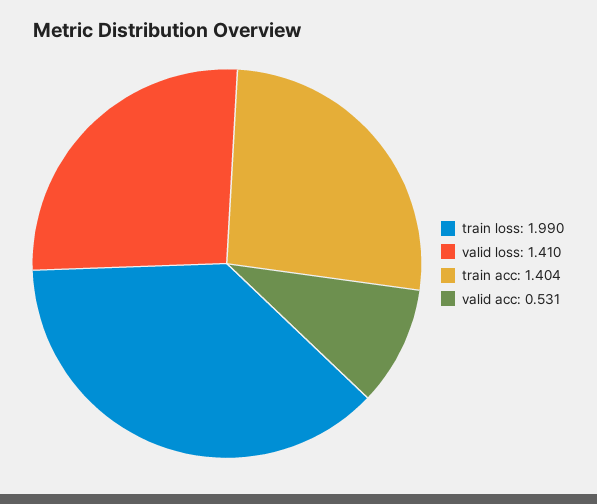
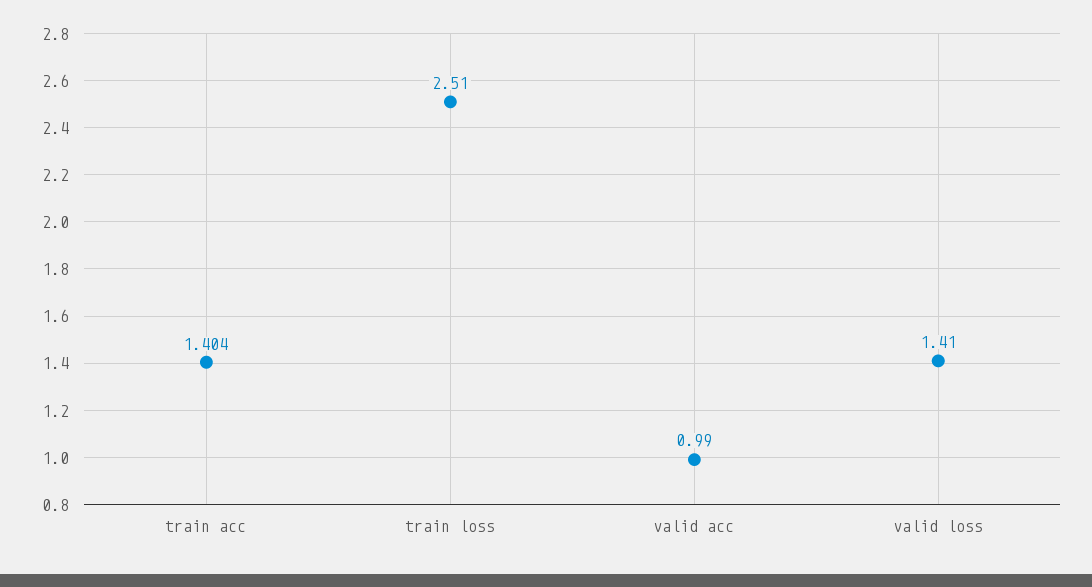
  {
-   "train loss": 1.99,
+   "train loss": 2.51,
    "valid loss": 1.41,
    "train acc": 1.404,
-   "valid acc": 0.531
+   "valid acc": 0.99
  }

